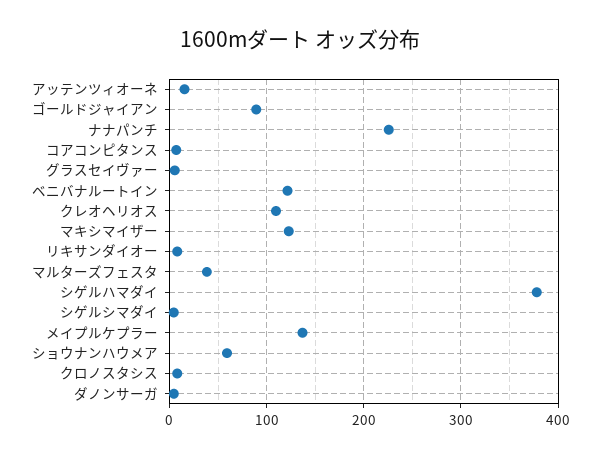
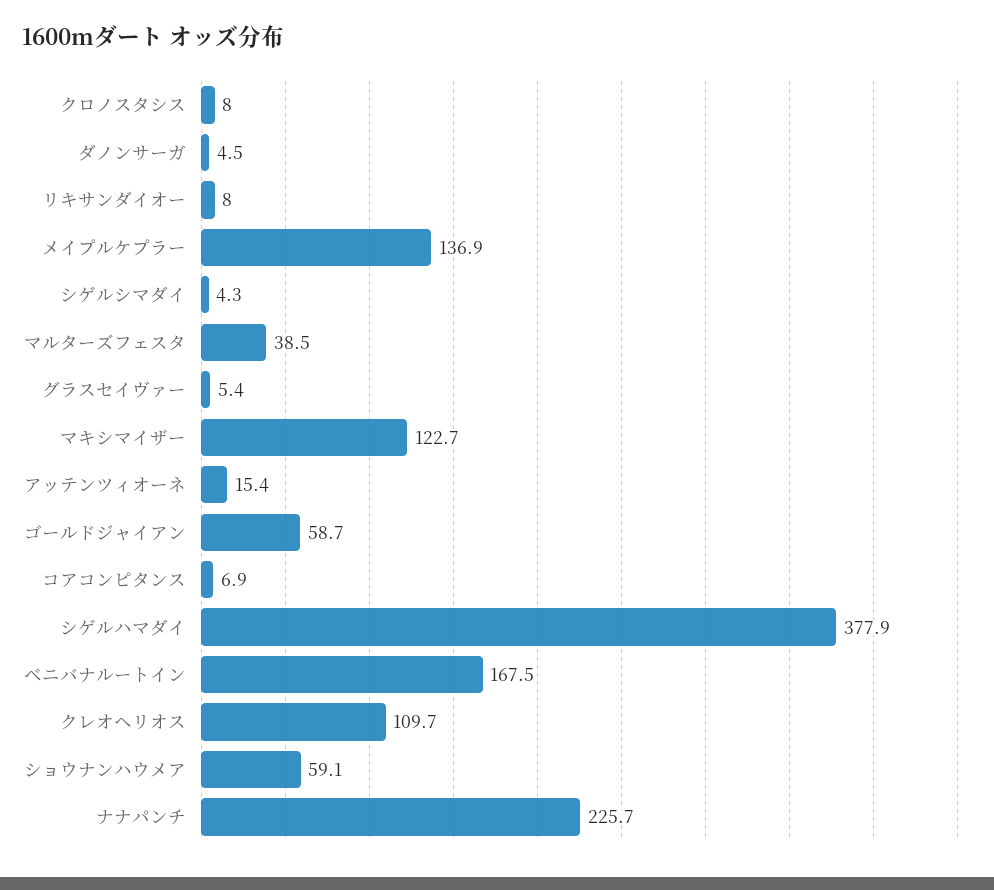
  {
    "アッテンツィオーネ": 15.4,
-   "ゴールドジャイアン": 90,
+   "ゴールドジャイアン": 58.7,
    "ナナパンチ": 225.7,
    "コアコンピタンス": 6.9,
    "グラスセイヴァー": 5.4,
-   "ベニバナルートイン": 120,
+   "ベニバナルートイン": 167.5,
    "クレオヘリオス": 109.7,
    "マキシマイザー": 122.7,
    "リキサンダイオー": 8,
    "マルターズフェスタ": 38.5,
    "シゲルハマダイ": 377.9,
    "シゲルシマダイ": 4.3,
    "メイプルケプラー": 136.9,
    "ショウナンハウメア": 59.1,
    "クロノスタシス": 8,
    "ダノンサーガ": 4.5
  }

